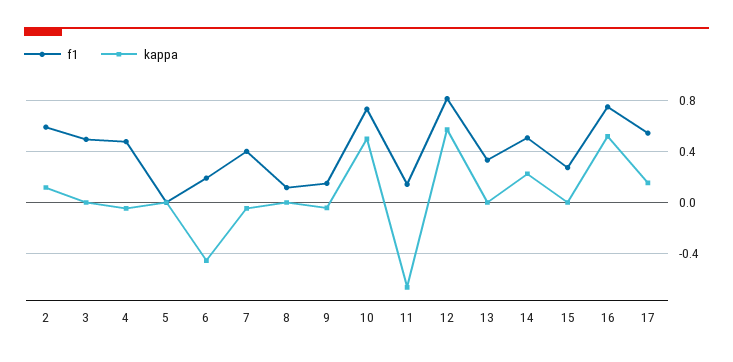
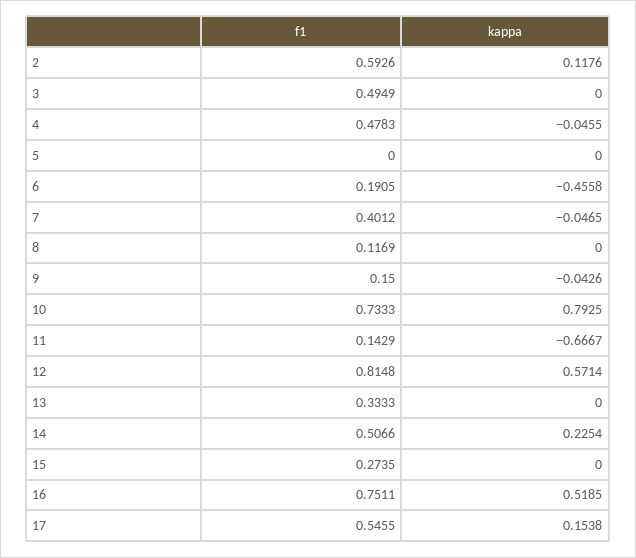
  {
    "f1": {
      "2": 0.5926,
      "3": 0.4949,
      "4": 0.4783,
      "5": 0,
      "6": 0.1905,
      "7": 0.4012,
      "8": 0.1169,
      "9": 0.15,
      "10": 0.7333,
      "11": 0.1429,
      "12": 0.8148,
      "13": 0.3333,
      "14": 0.5066,
      "15": 0.2735,
      "16": 0.7511,
      "17": 0.5455
    },
    "kappa": {
      "2": 0.1176,
      "3": 0,
      "4": -0.0455,
      "5": 0,
      "6": -0.4558,
      "7": -0.0465,
      "8": 0,
      "9": -0.0426,
-     "10": 0.5,
+     "10": 0.7925,
      "11": -0.6667,
      "12": 0.5714,
      "13": 0,
      "14": 0.2254,
      "15": 0,
      "16": 0.5185,
      "17": 0.1538
    }
  }

